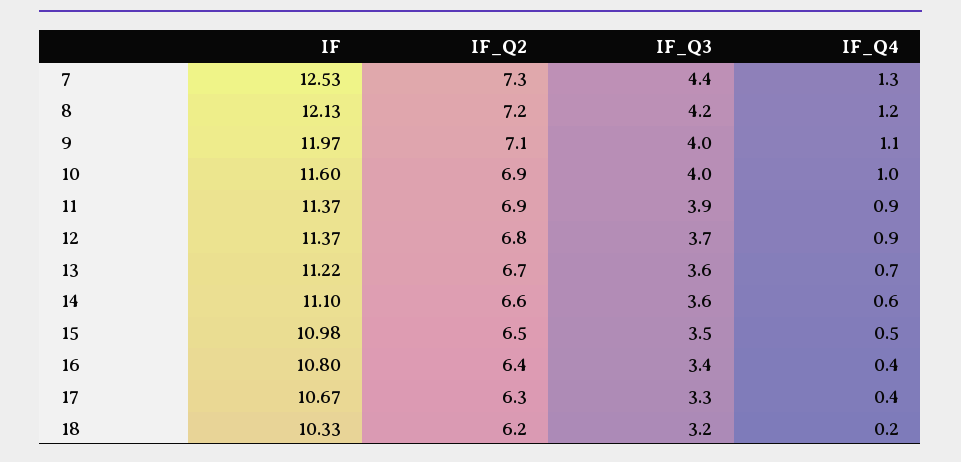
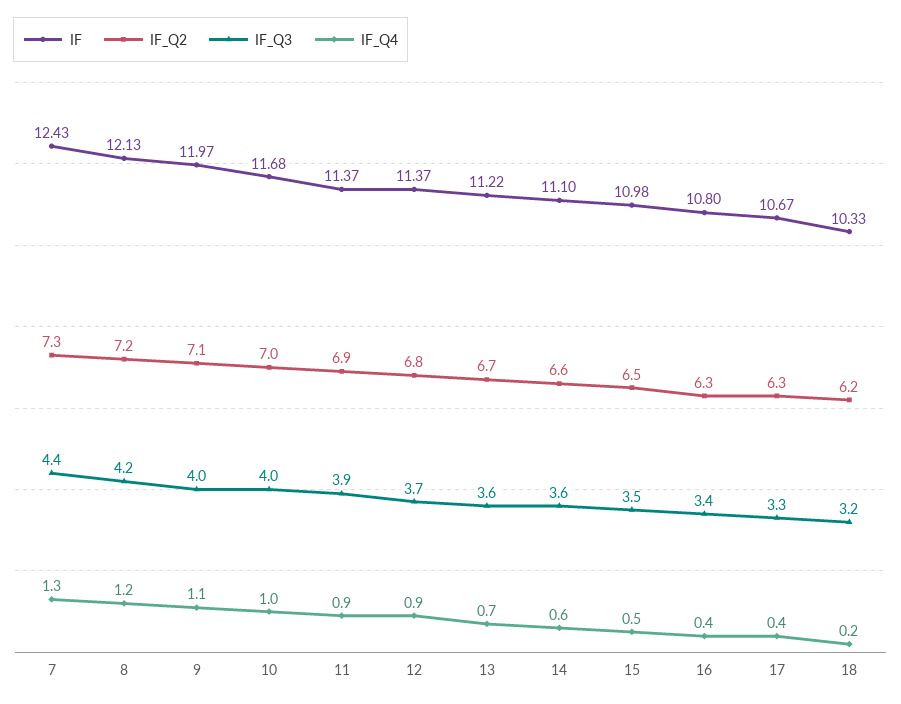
  {
    "IF": {
-     "7": 12.53,
+     "7": 12.43,
      "8": 12.13,
      "9": 11.97,
-     "10": 11.6,
+     "10": 11.68,
      "11": 11.37,
      "12": 11.37,
      "13": 11.22,
      "14": 11.1,
      "15": 10.98,
      "16": 10.8,
      "17": 10.67,
      "18": 10.33
    },
    "IF_Q2": {
      "7": 7.3,
      "8": 7.2,
      "9": 7.1,
-     "10": 6.9,
+     "10": 7,
      "11": 6.9,
      "12": 6.8,
      "13": 6.7,
      "14": 6.6,
      "15": 6.5,
-     "16": 6.4,
+     "16": 6.3,
      "17": 6.3,
      "18": 6.2
    },
    "IF_Q3": {
      "7": 4.4,
      "8": 4.2,
      "9": 4,
      "10": 4,
      "11": 3.9,
      "12": 3.7,
      "13": 3.6,
      "14": 3.6,
      "15": 3.5,
      "16": 3.4,
      "17": 3.3,
      "18": 3.2
    },
    "IF_Q4": {
      "7": 1.3,
      "8": 1.2,
      "9": 1.1,
      "10": 1,
      "11": 0.9,
      "12": 0.9,
      "13": 0.7,
      "14": 0.6,
      "15": 0.5,
      "16": 0.4,
      "17": 0.4,
      "18": 0.2
    }
  }

